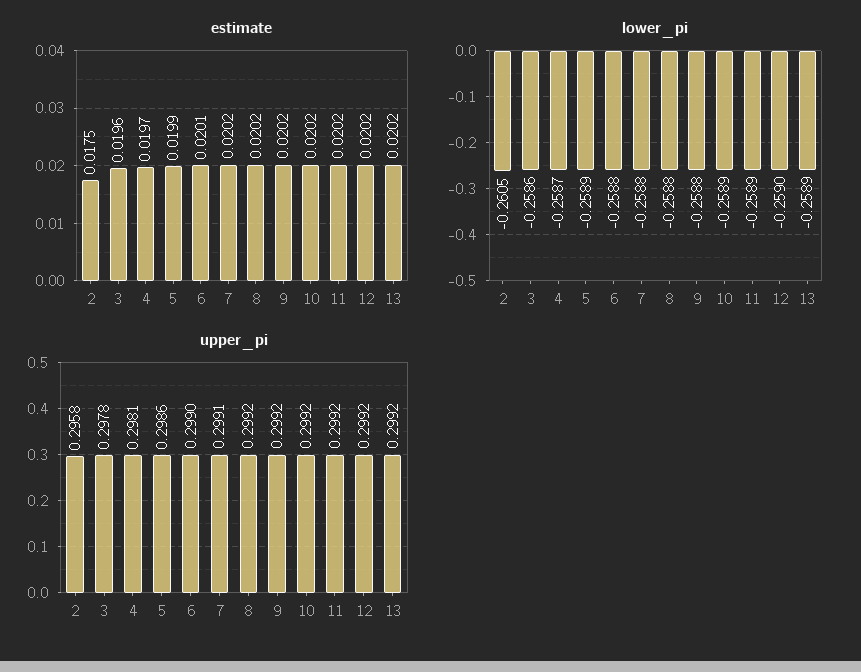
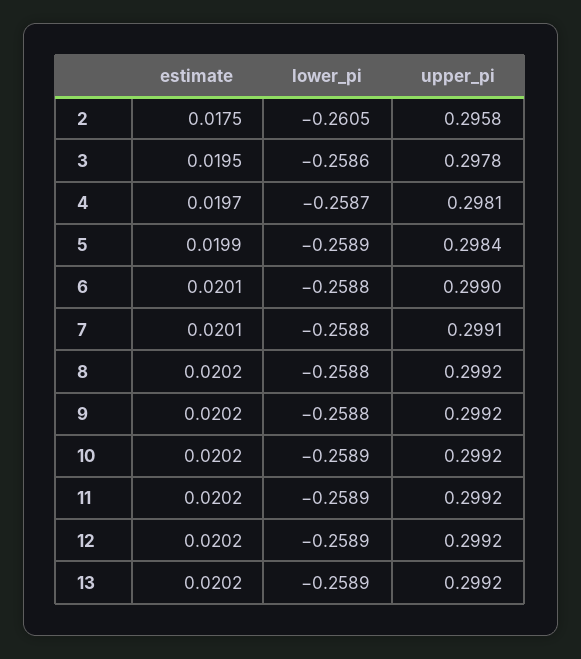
  {
    "estimate": {
      "2": 0.0175,
-     "3": 0.0196,
+     "3": 0.0195,
      "4": 0.0197,
      "5": 0.0199,
      "6": 0.0201,
-     "7": 0.0202,
+     "7": 0.0201,
      "8": 0.0202,
      "9": 0.0202,
      "10": 0.0202,
      "11": 0.0202,
      "12": 0.0202,
      "13": 0.0202
    },
    "lower_pi": {
      "2": -0.2605,
      "3": -0.2586,
      "4": -0.2587,
      "5": -0.2589,
      "6": -0.2588,
      "7": -0.2588,
      "8": -0.2588,
      "9": -0.2588,
      "10": -0.2589,
      "11": -0.2589,
-     "12": -0.259,
+     "12": -0.2589,
      "13": -0.2589
    },
    "upper_pi": {
      "2": 0.2958,
      "3": 0.2978,
      "4": 0.2981,
-     "5": 0.2986,
+     "5": 0.2984,
      "6": 0.299,
      "7": 0.2991,
      "8": 0.2992,
      "9": 0.2992,
      "10": 0.2992,
      "11": 0.2992,
      "12": 0.2992,
      "13": 0.2992
    }
  }

